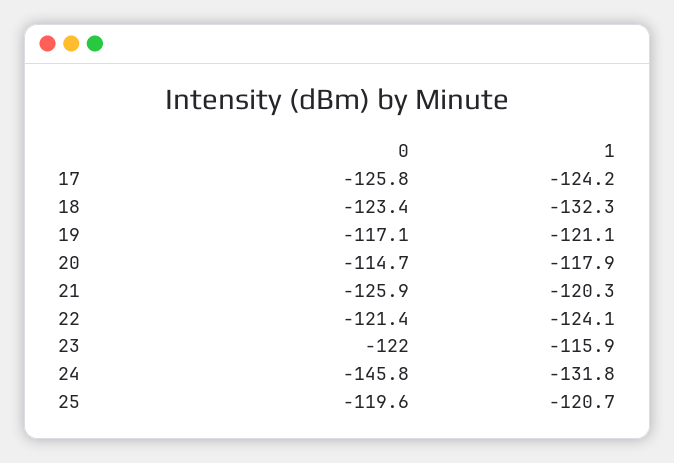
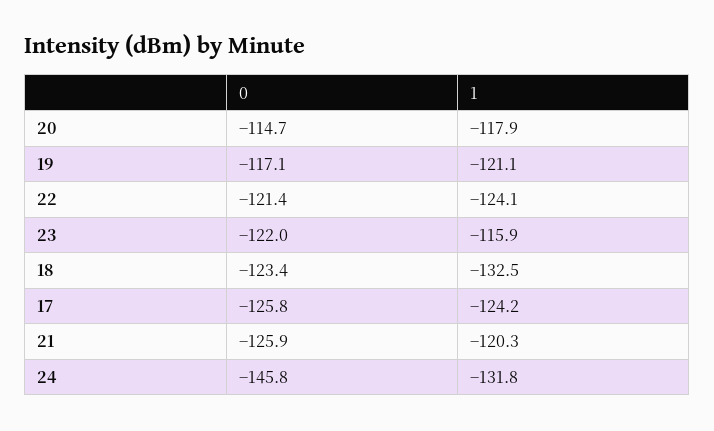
  {
    "0": {
      "17": -125.8,
      "18": -123.4,
      "19": -117.1,
      "20": -114.7,
      "21": -125.9,
      "22": -121.4,
      "23": -122,
-     "24": -145.8,
+     "24": -145.8
-     "25": -119.6
    },
    "1": {
      "17": -124.2,
-     "18": -132.3,
+     "18": -132.5,
      "19": -121.1,
      "20": -117.9,
      "21": -120.3,
      "22": -124.1,
      "23": -115.9,
-     "24": -131.8,
+     "24": -131.8
-     "25": -120.7
    }
  }

